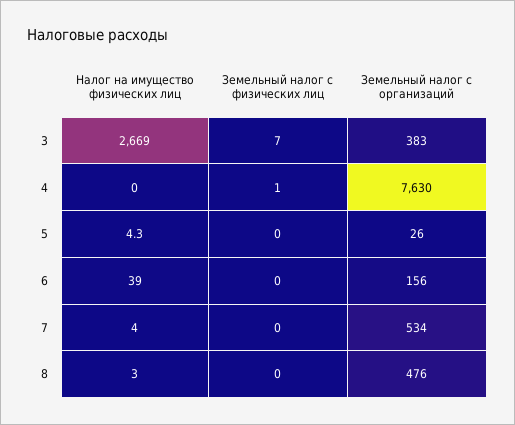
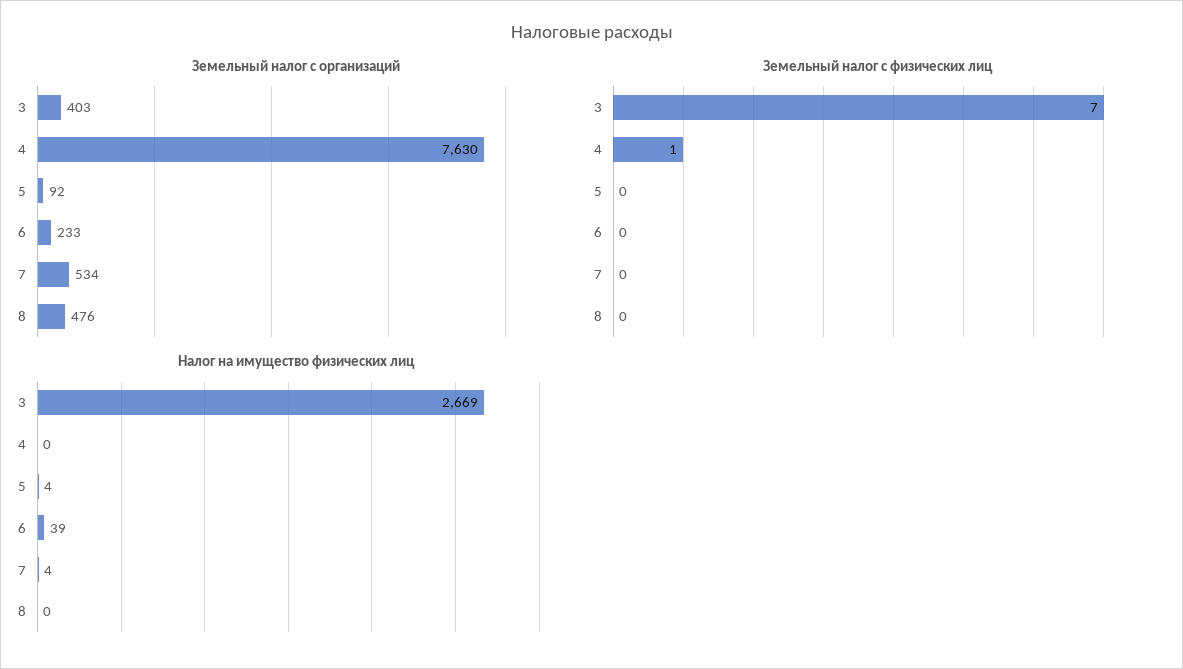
  {
    "Налог на имущество физических лиц": {
      "3": 2669,
      "4": 0,
      "5": 4.3,
      "6": 39,
      "7": 4,
-     "8": 3
+     "8": 0
    },
    "Земельный налог с физических лиц": {
      "3": 7,
      "4": 1,
      "5": 0,
      "6": 0,
      "7": 0,
      "8": 0
    },
    "Земельный налог с организаций": {
-     "3": 383,
+     "3": 403,
      "4": 7630,
-     "5": 26,
+     "5": 92,
-     "6": 156,
+     "6": 233,
      "7": 534,
      "8": 476
    }
  }

